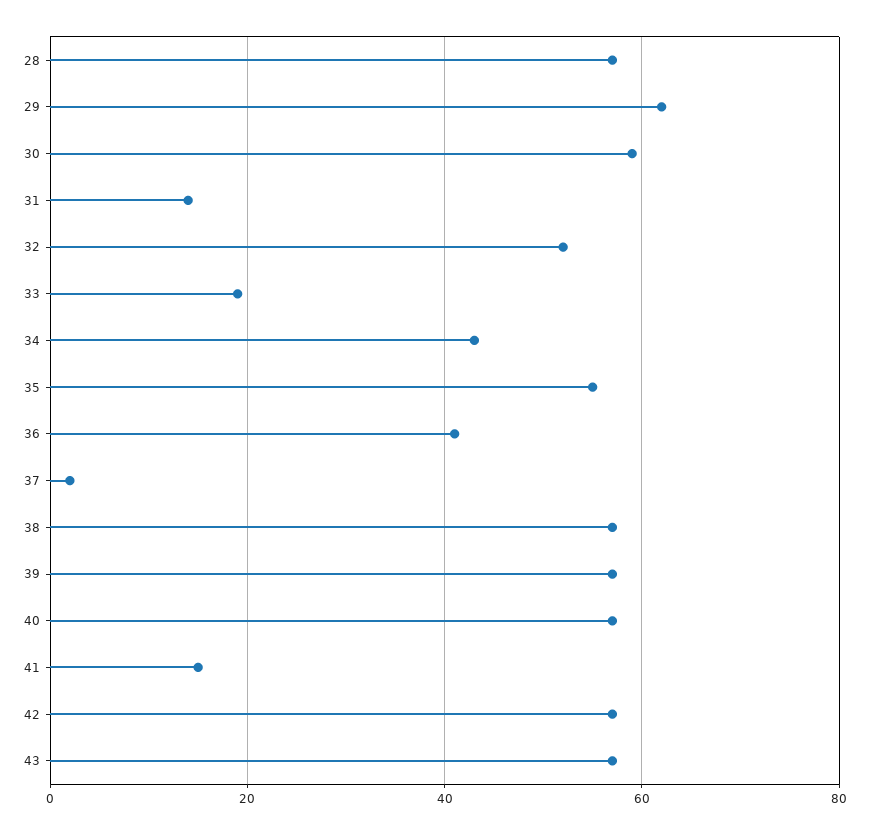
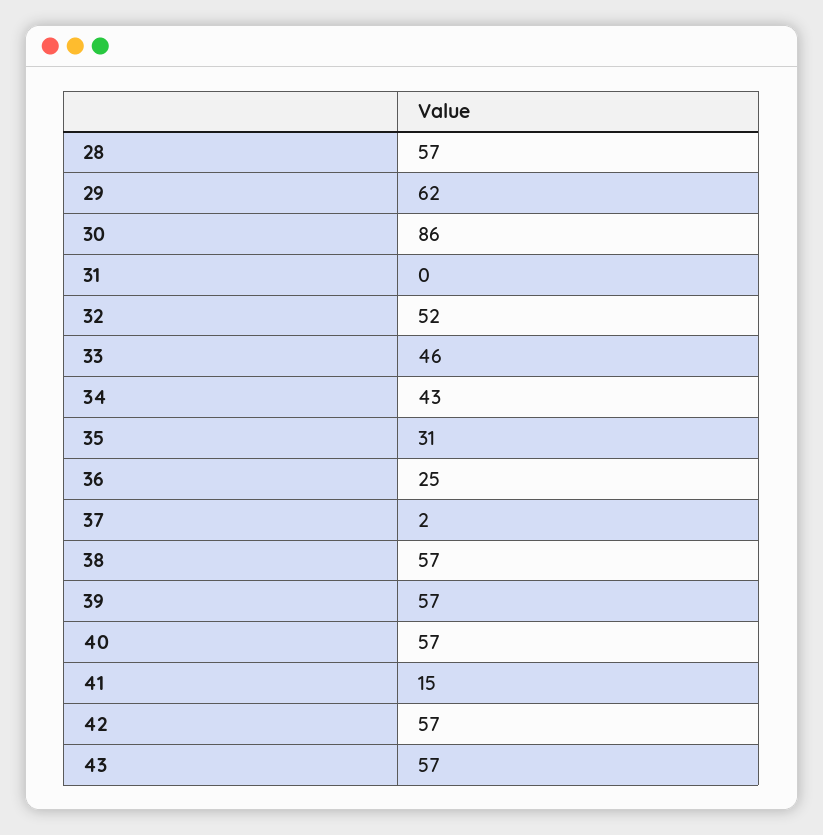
  {
    "28": 57,
    "29": 62,
-   "30": 60,
+   "30": 86,
-   "31": 15,
+   "31": 0,
    "32": 52,
-   "33": 20,
+   "33": 46,
    "34": 43,
-   "35": 55,
+   "35": 31,
-   "36": 40,
+   "36": 25,
    "37": 2,
    "38": 57,
    "39": 57,
    "40": 57,
    "41": 15,
    "42": 57,
    "43": 57
  }

